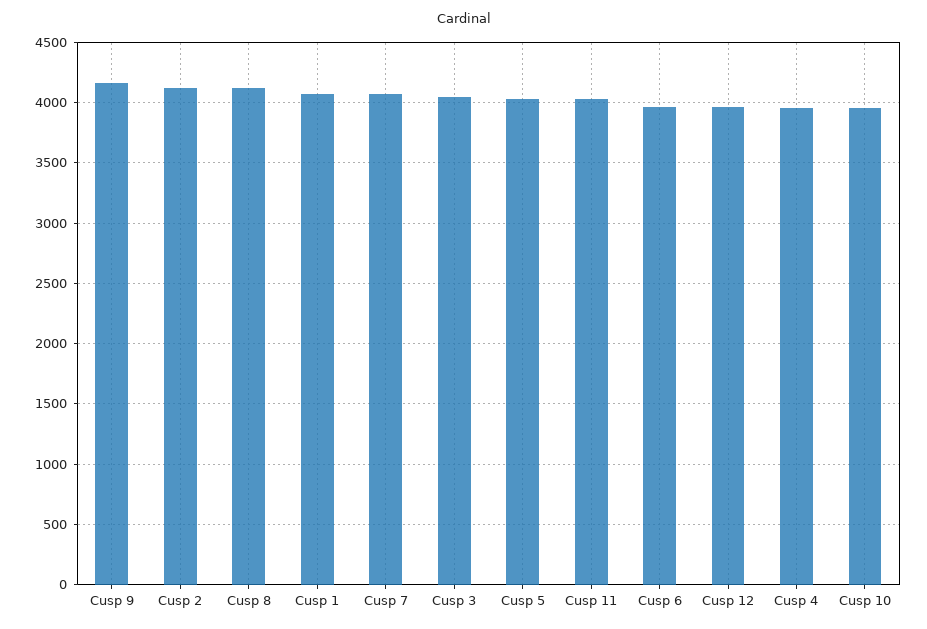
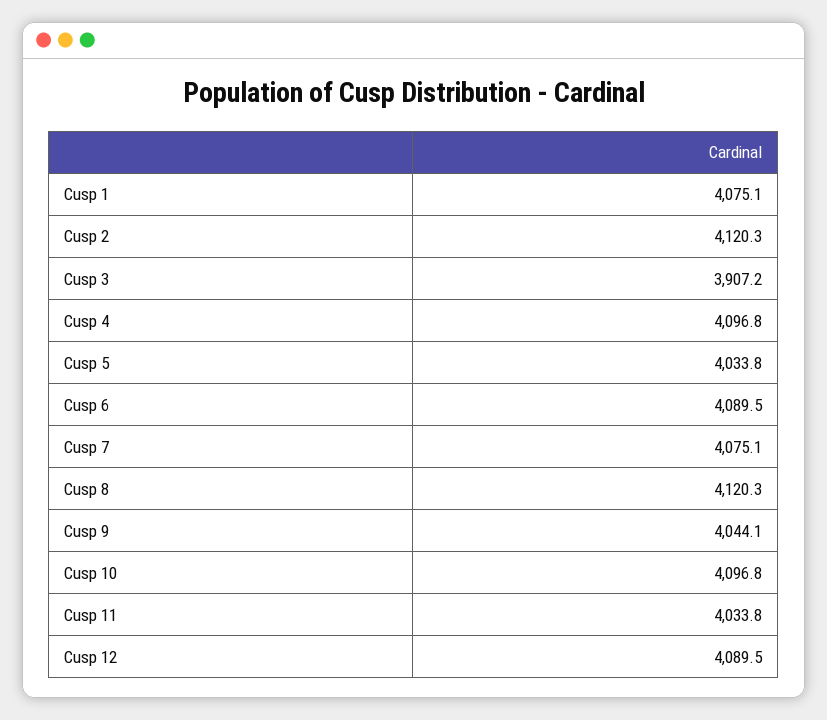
  {
-   "Cusp 9": 4150,
+   "Cusp 9": 4044.1,
    "Cusp 2": 4120.3,
    "Cusp 8": 4120.3,
    "Cusp 1": 4075.1,
    "Cusp 7": 4075.1,
-   "Cusp 3": 4050,
+   "Cusp 3": 3907.2,
    "Cusp 5": 4033.8,
    "Cusp 11": 4033.8,
-   "Cusp 6": 3950,
+   "Cusp 6": 4089.5,
-   "Cusp 12": 3950,
+   "Cusp 12": 4089.5,
-   "Cusp 4": 3950,
+   "Cusp 4": 4096.8,
-   "Cusp 10": 3950
+   "Cusp 10": 4096.8
  }

